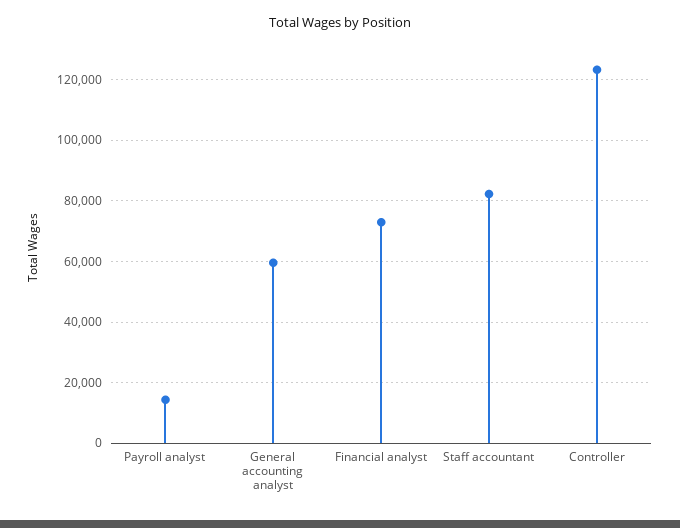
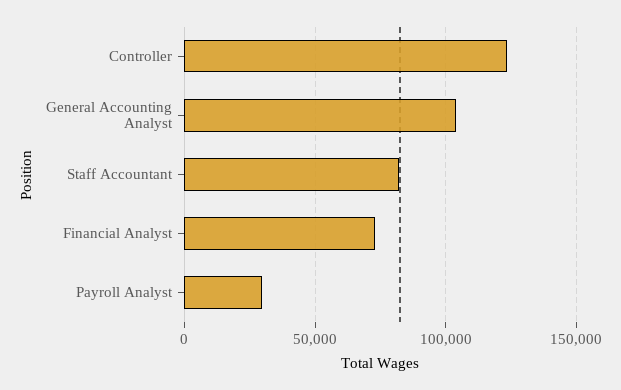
  {
-   "Payroll analyst": 14000,
+   "Payroll analyst": 30000,
-   "General accounting analyst": 60000,
+   "General accounting analyst": 105000,
    "Financial analyst": 72000,
    "Staff accountant": 82000,
    "Controller": 124000
  }

